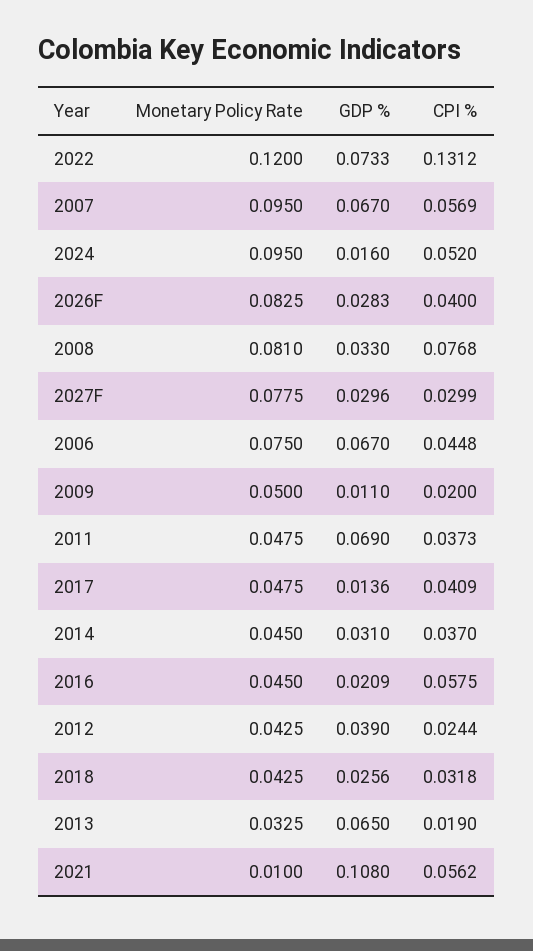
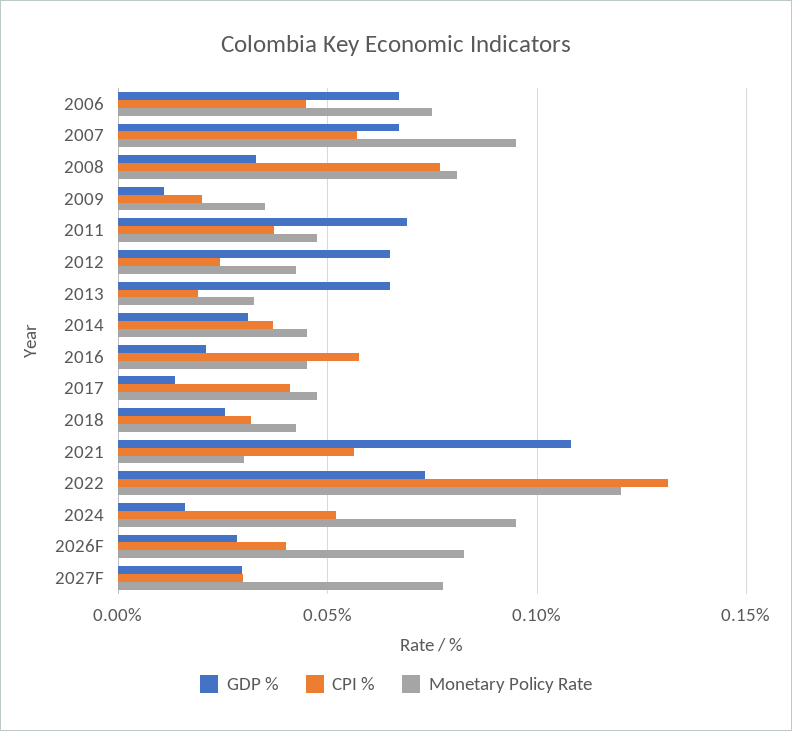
  {
    "Monetary Policy Rate": {
      "2022": 0.12,
      "2007": 0.095,
      "2024": 0.095,
      "2026F": 0.0825,
      "2008": 0.081,
      "2027F": 0.0775,
      "2006": 0.075,
-     "2009": 0.05,
+     "2009": 0.035,
      "2011": 0.0475,
      "2017": 0.0475,
      "2014": 0.045,
      "2016": 0.045,
      "2012": 0.0425,
      "2018": 0.0425,
      "2013": 0.0325,
-     "2021": 0.01
+     "2021": 0.03
    },
    "GDP %": {
      "2022": 0.0733,
      "2007": 0.067,
      "2024": 0.016,
      "2026F": 0.0283,
      "2008": 0.033,
      "2027F": 0.0296,
      "2006": 0.067,
      "2009": 0.011,
      "2011": 0.069,
      "2017": 0.0136,
      "2014": 0.031,
      "2016": 0.0209,
-     "2012": 0.039,
+     "2012": 0.065,
      "2018": 0.0256,
      "2013": 0.065,
      "2021": 0.108
    },
    "CPI %": {
      "2022": 0.1312,
      "2007": 0.0569,
      "2024": 0.052,
      "2026F": 0.04,
      "2008": 0.0768,
      "2027F": 0.0299,
      "2006": 0.0448,
      "2009": 0.02,
      "2011": 0.0373,
      "2017": 0.0409,
      "2014": 0.037,
      "2016": 0.0575,
      "2012": 0.0244,
      "2018": 0.0318,
      "2013": 0.019,
      "2021": 0.0562
    }
  }

